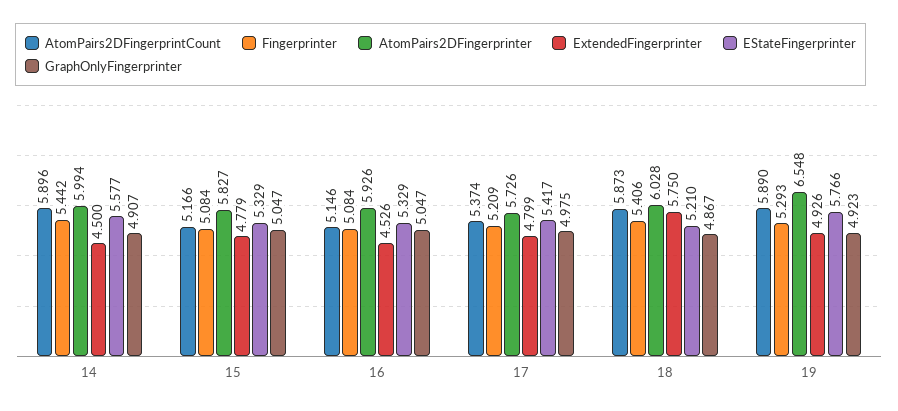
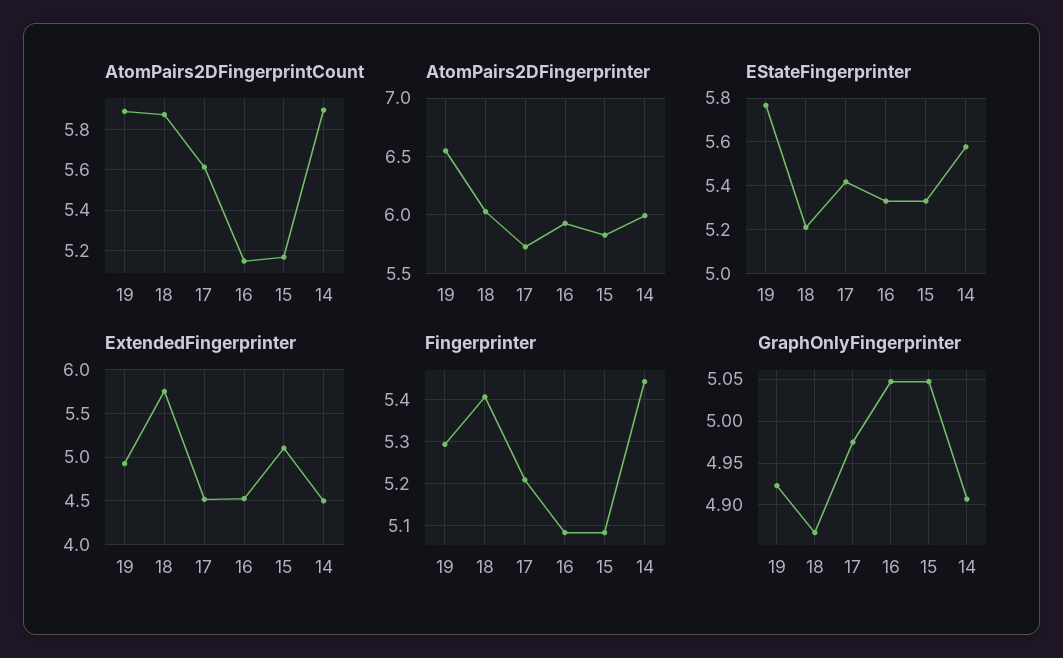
  {
    "AtomPairs2DFingerprintCount": {
      "14": 5.896,
      "15": 5.166,
      "16": 5.146,
-     "17": 5.374,
+     "17": 5.6,
      "18": 5.873,
      "19": 5.89
    },
    "Fingerprinter": {
      "14": 5.442,
      "15": 5.084,
      "16": 5.084,
      "17": 5.209,
      "18": 5.406,
      "19": 5.293
    },
    "AtomPairs2DFingerprinter": {
      "14": 5.994,
      "15": 5.827,
      "16": 5.926,
      "17": 5.726,
      "18": 6.028,
      "19": 6.548
    },
    "ExtendedFingerprinter": {
      "14": 4.5,
-     "15": 4.779,
+     "15": 5.1,
      "16": 4.526,
-     "17": 4.799,
+     "17": 4.5,
      "18": 5.75,
      "19": 4.926
    },
    "EStateFingerprinter": {
      "14": 5.577,
      "15": 5.329,
      "16": 5.329,
      "17": 5.417,
      "18": 5.21,
      "19": 5.766
    },
    "GraphOnlyFingerprinter": {
      "14": 4.907,
      "15": 5.047,
      "16": 5.047,
      "17": 4.975,
      "18": 4.867,
      "19": 4.923
    }
  }

